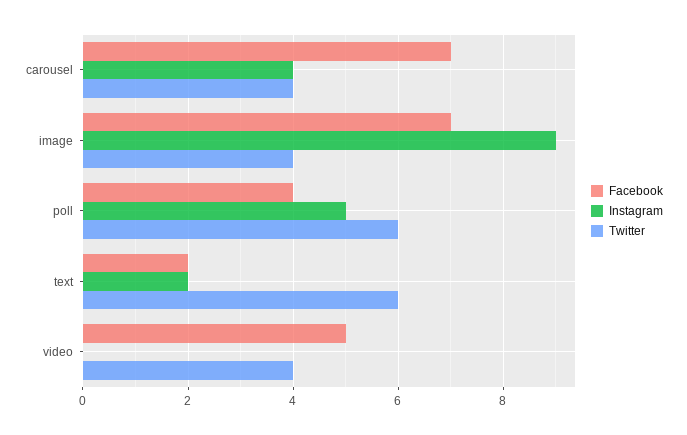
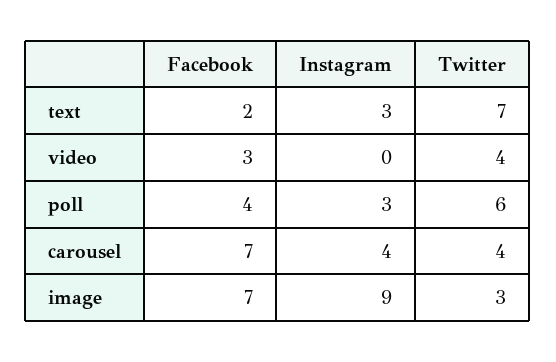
  {
    "Facebook": {
      "carousel": 7,
      "image": 7,
      "poll": 4,
      "text": 2,
-     "video": 5
+     "video": 3
    },
    "Instagram": {
      "carousel": 4,
      "image": 9,
-     "poll": 5,
+     "poll": 3,
-     "text": 2,
+     "text": 3,
      "video": 0
    },
    "Twitter": {
      "carousel": 4,
-     "image": 4,
+     "image": 3,
      "poll": 6,
-     "text": 6,
+     "text": 7,
      "video": 4
    }
  }

